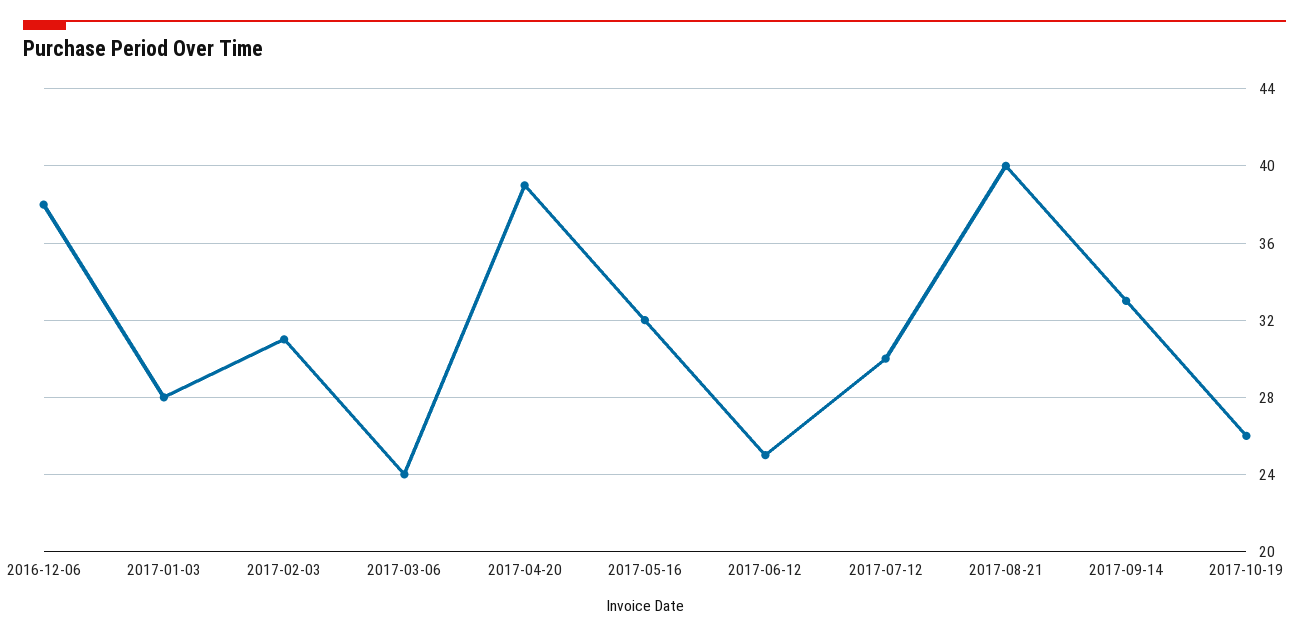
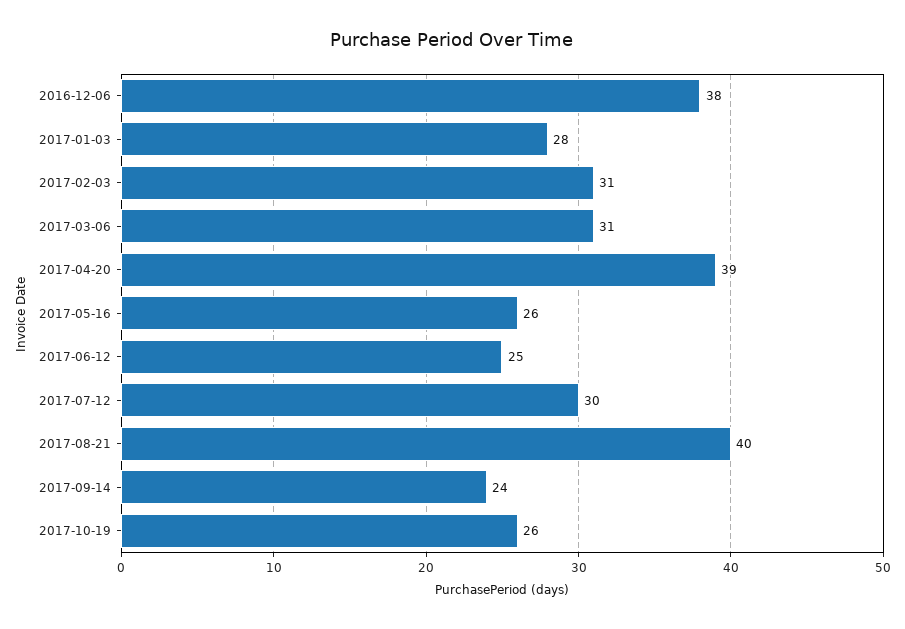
  {
    "2016-12-06": 38,
    "2017-01-03": 28,
    "2017-02-03": 31,
-   "2017-03-06": 24,
+   "2017-03-06": 31,
    "2017-04-20": 39,
-   "2017-05-16": 32,
+   "2017-05-16": 26,
    "2017-06-12": 25,
    "2017-07-12": 30,
    "2017-08-21": 40,
-   "2017-09-14": 33,
+   "2017-09-14": 24,
    "2017-10-19": 26
  }

